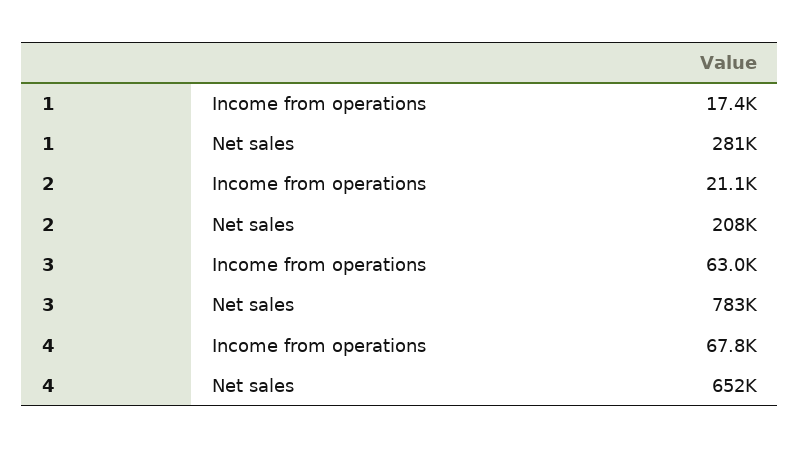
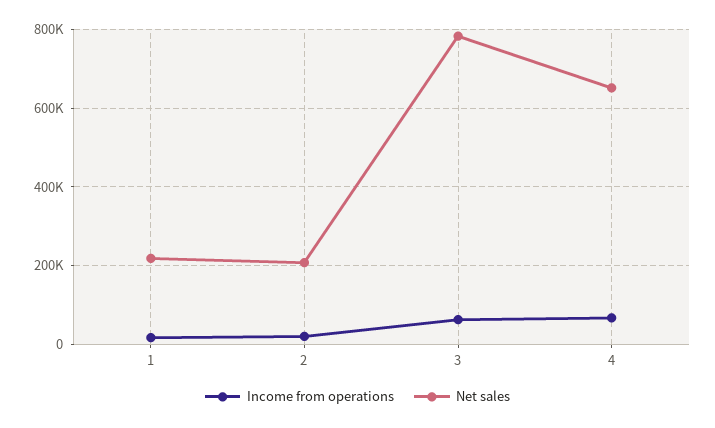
  {
    "Income from operations": {
      "1": 17400,
      "2": 21100,
      "3": 63000,
      "4": 67800
    },
    "Net sales": {
-     "1": 281000,
+     "1": 220000,
      "2": 208000,
      "3": 783000,
      "4": 652000
    }
  }

